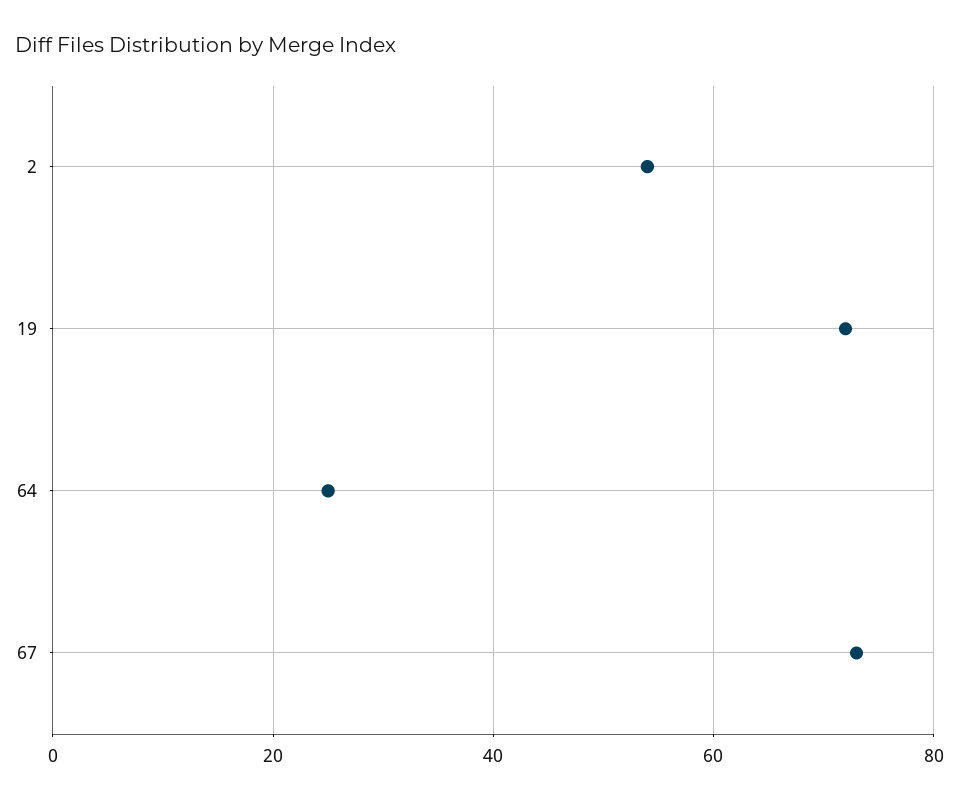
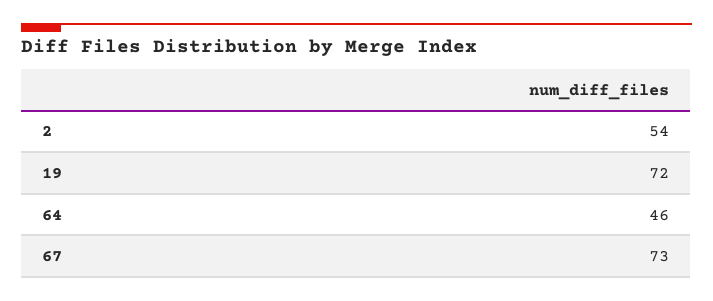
  {
    "2": 54,
    "19": 72,
-   "64": 25,
+   "64": 46,
    "67": 73
  }

